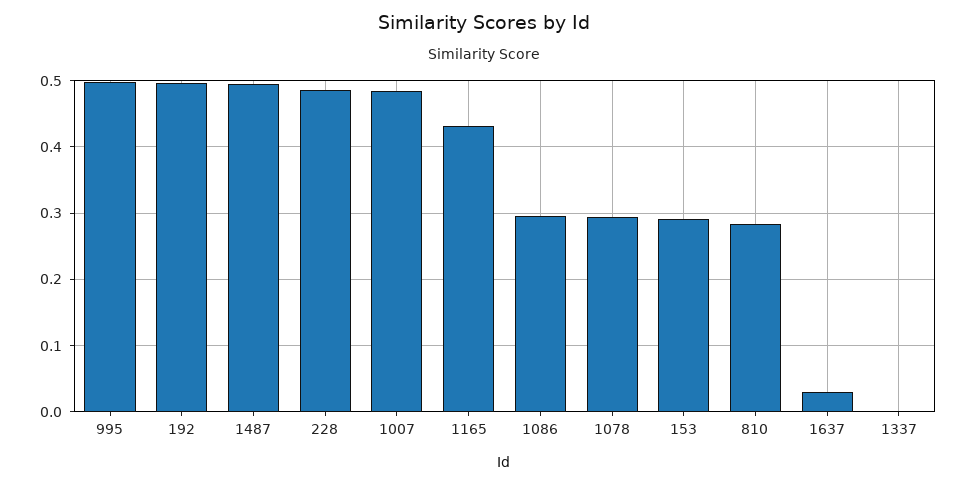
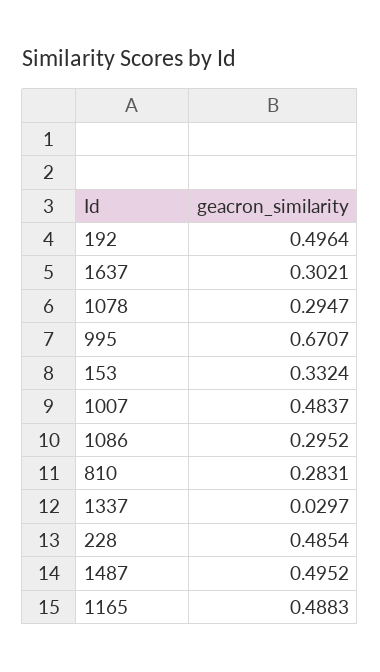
  {
-   "995": 0.5,
+   "995": 0.6707,
    "192": 0.4964,
    "1487": 0.4952,
    "228": 0.4854,
    "1007": 0.4837,
-   "1165": 0.43,
+   "1165": 0.4883,
    "1086": 0.2952,
    "1078": 0.2947,
-   "153": 0.29,
+   "153": 0.3324,
    "810": 0.2831,
-   "1637": 0.03,
+   "1637": 0.3021,
-   "1337": 0
+   "1337": 0.0297
  }

